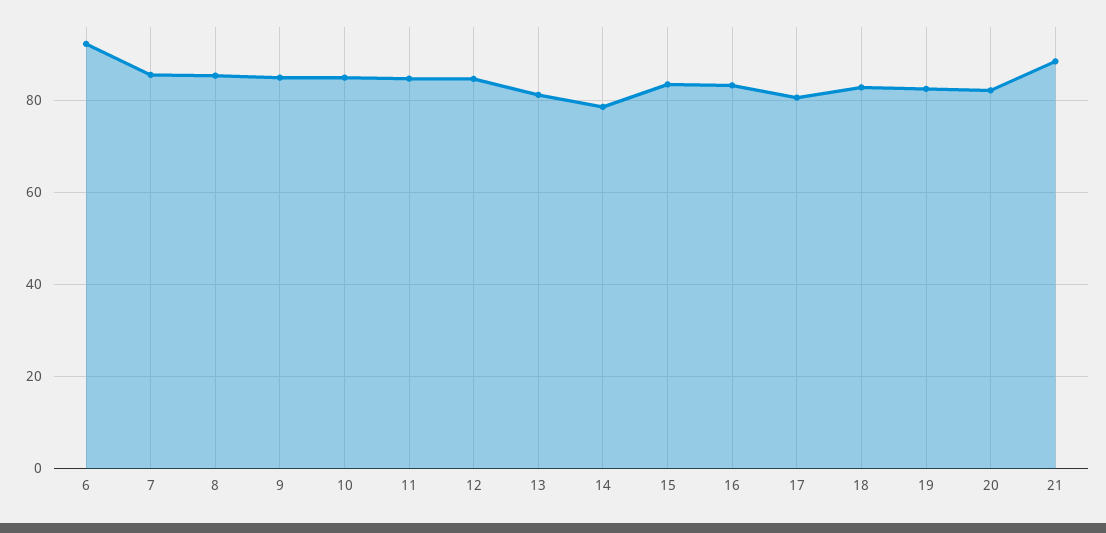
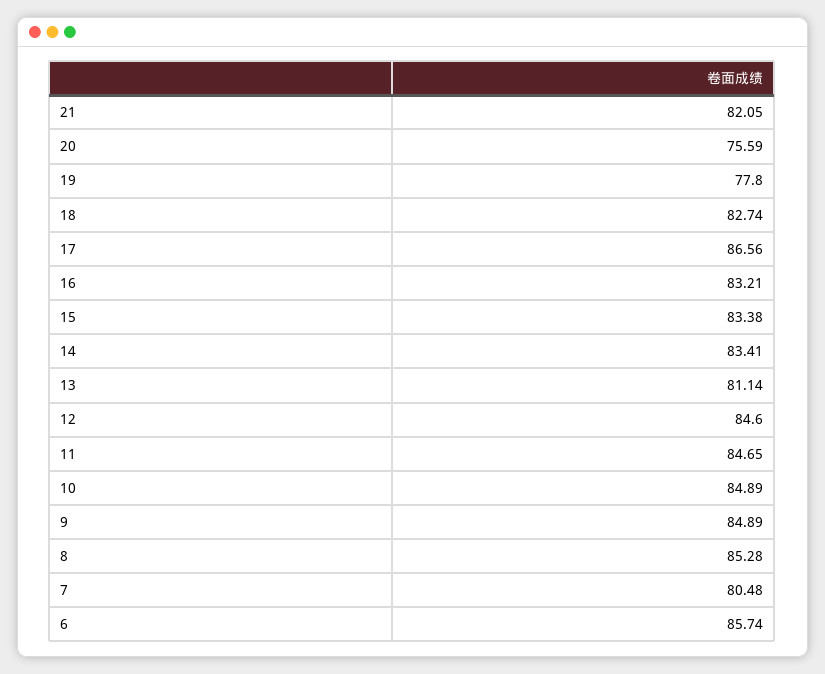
  {
-   "6": 92,
+   "6": 85.74,
-   "7": 86,
+   "7": 80.48,
    "8": 85.28,
    "9": 84.89,
    "10": 84.89,
    "11": 84.65,
    "12": 84.6,
    "13": 81.14,
-   "14": 78,
+   "14": 83.41,
    "15": 83.38,
    "16": 83.21,
-   "17": 80,
+   "17": 86.56,
    "18": 82.74,
-   "19": 82,
+   "19": 77.8,
-   "20": 82,
+   "20": 75.59,
-   "21": 88
+   "21": 82.05
  }

